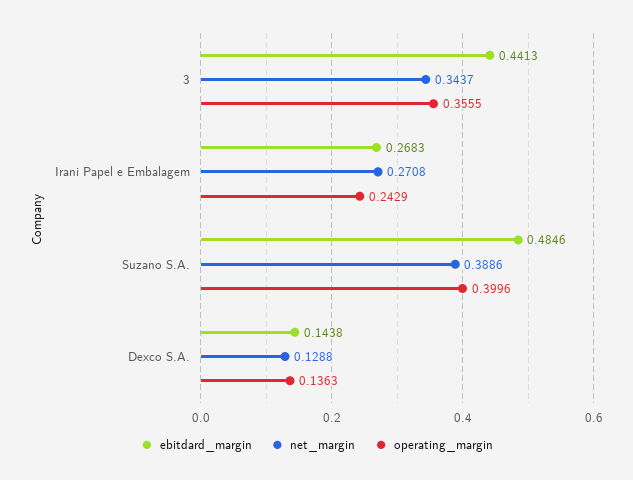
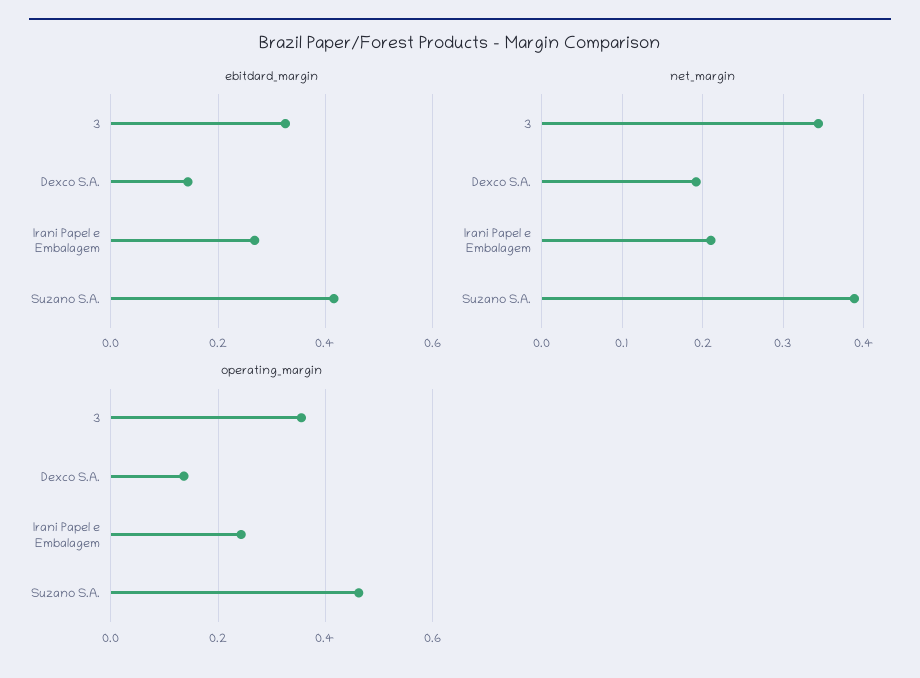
  {
    "ebitdard_margin": {
-     "3": 0.4413,
+     "3": 0.32,
      "Irani Papel e Embalagem": 0.2683,
-     "Suzano S.A.": 0.4846,
+     "Suzano S.A.": 0.42,
      "Dexco S.A.": 0.1438
    },
    "net_margin": {
      "3": 0.3437,
-     "Irani Papel e Embalagem": 0.2708,
+     "Irani Papel e Embalagem": 0.21,
      "Suzano S.A.": 0.3886,
-     "Dexco S.A.": 0.1288
+     "Dexco S.A.": 0.19
    },
    "operating_margin": {
      "3": 0.3555,
      "Irani Papel e Embalagem": 0.2429,
-     "Suzano S.A.": 0.3996,
+     "Suzano S.A.": 0.46,
      "Dexco S.A.": 0.1363
    }
  }

